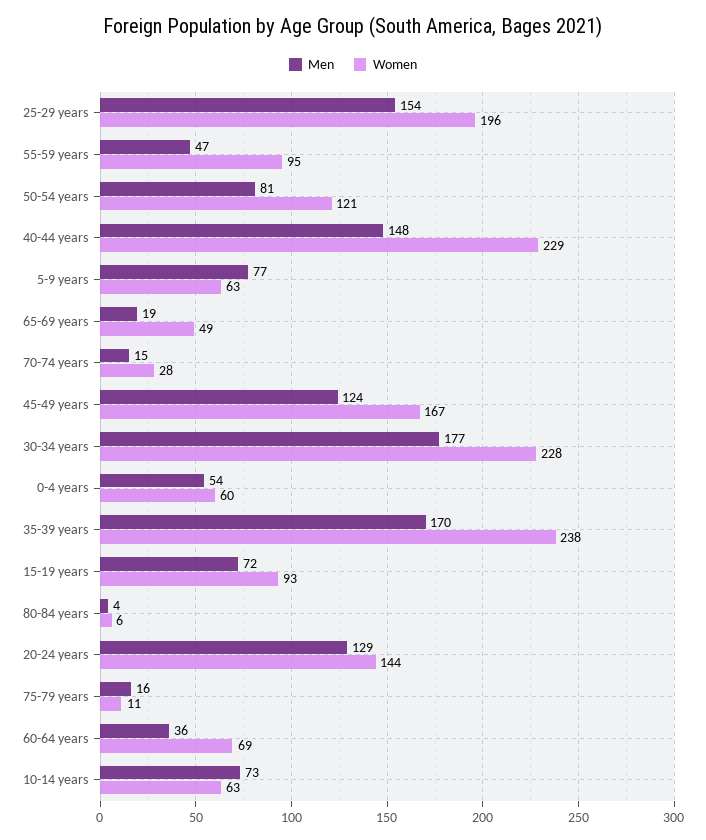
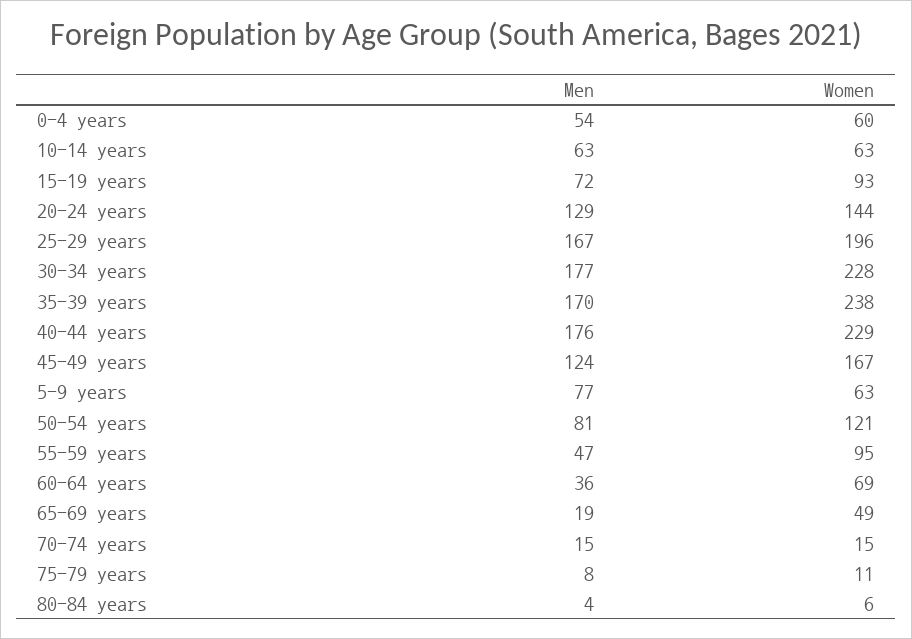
  {
    "Men": {
-     "25-29 years": 154,
+     "25-29 years": 167,
      "55-59 years": 47,
      "50-54 years": 81,
-     "40-44 years": 148,
+     "40-44 years": 176,
      "5-9 years": 77,
      "65-69 years": 19,
      "70-74 years": 15,
      "45-49 years": 124,
      "30-34 years": 177,
      "0-4 years": 54,
      "35-39 years": 170,
      "15-19 years": 72,
      "80-84 years": 4,
      "20-24 years": 129,
-     "75-79 years": 16,
+     "75-79 years": 8,
      "60-64 years": 36,
-     "10-14 years": 73
+     "10-14 years": 63
    },
    "Women": {
      "25-29 years": 196,
      "55-59 years": 95,
      "50-54 years": 121,
      "40-44 years": 229,
      "5-9 years": 63,
      "65-69 years": 49,
-     "70-74 years": 28,
+     "70-74 years": 15,
      "45-49 years": 167,
      "30-34 years": 228,
      "0-4 years": 60,
      "35-39 years": 238,
      "15-19 years": 93,
      "80-84 years": 6,
      "20-24 years": 144,
      "75-79 years": 11,
      "60-64 years": 69,
      "10-14 years": 63
    }
  }

